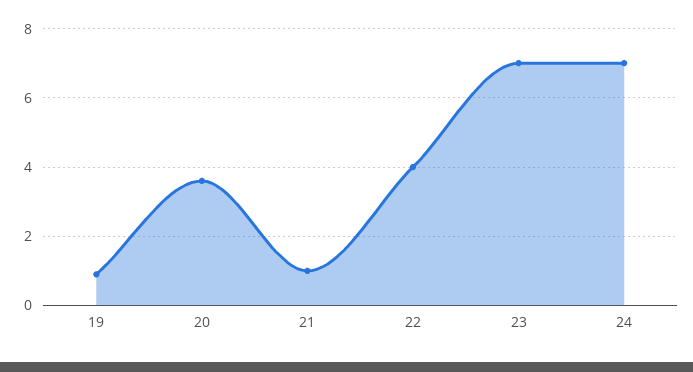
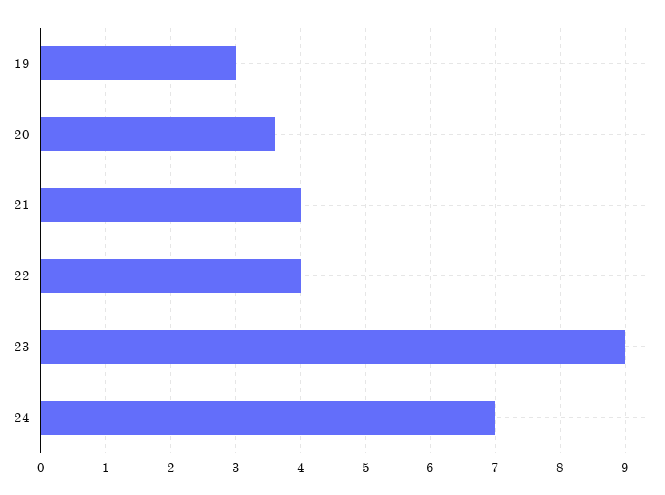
  {
-   "19": 1,
+   "19": 3,
    "20": 3.6,
-   "21": 1,
+   "21": 4,
    "22": 4,
-   "23": 7,
+   "23": 9,
    "24": 7
  }

